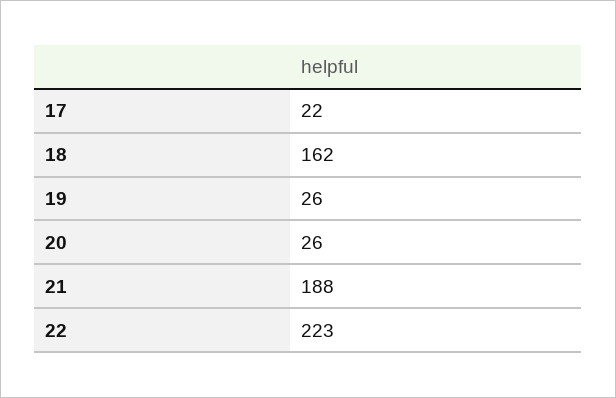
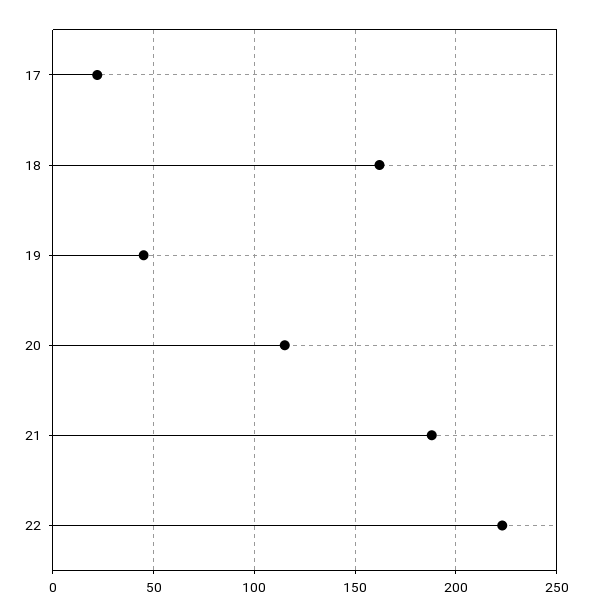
  {
    "17": 22,
    "18": 162,
-   "19": 26,
+   "19": 45,
-   "20": 26,
+   "20": 115,
    "21": 188,
    "22": 223
  }

